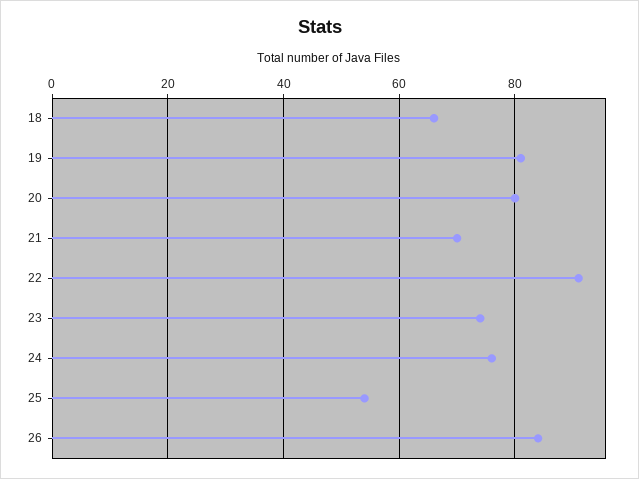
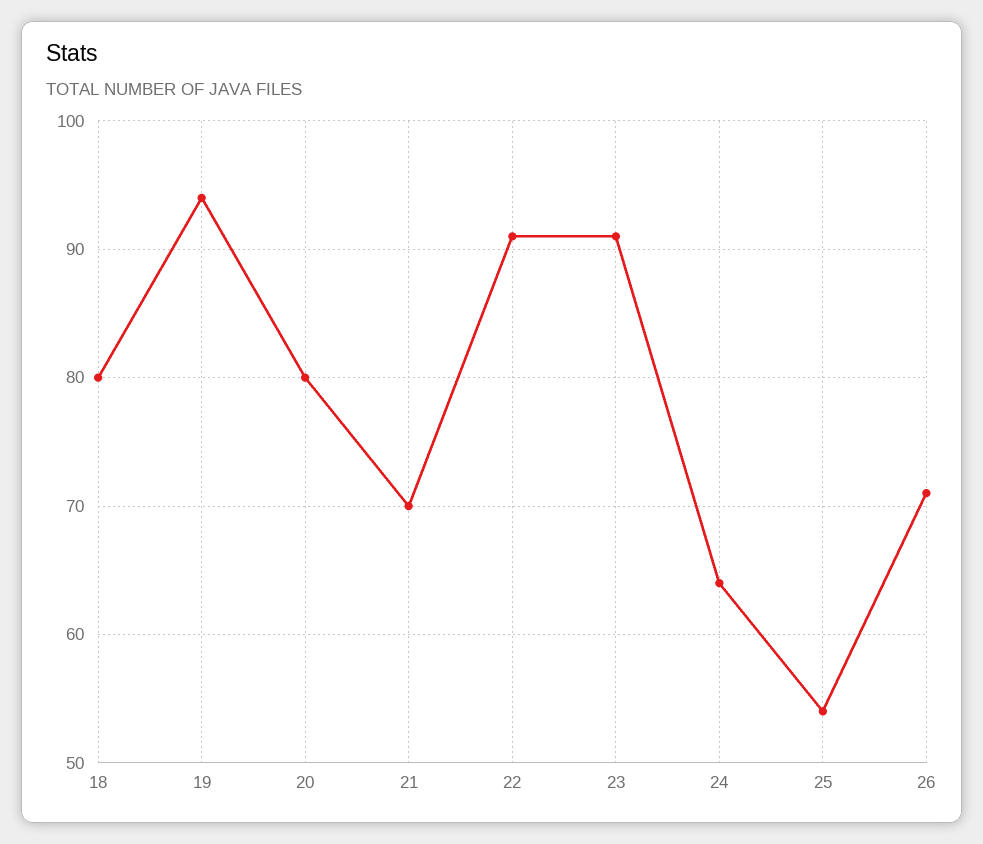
  {
-   "18": 65,
+   "18": 80,
-   "19": 80,
+   "19": 94,
    "20": 80,
    "21": 70,
    "22": 91,
-   "23": 75,
+   "23": 91,
-   "24": 75,
+   "24": 64,
    "25": 54,
-   "26": 85
+   "26": 71
  }

